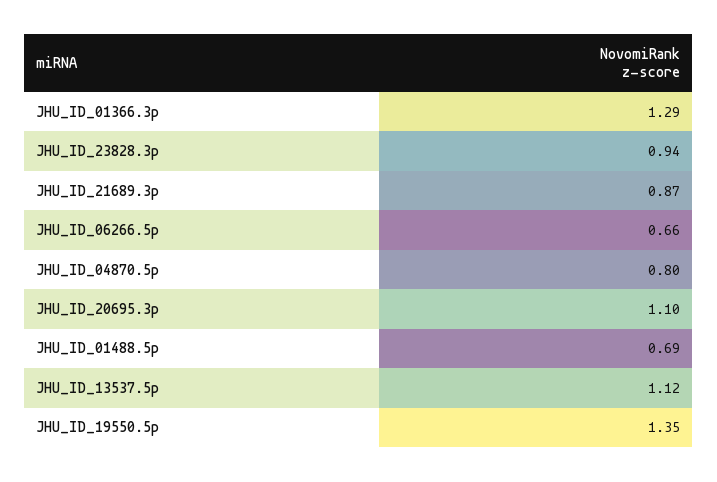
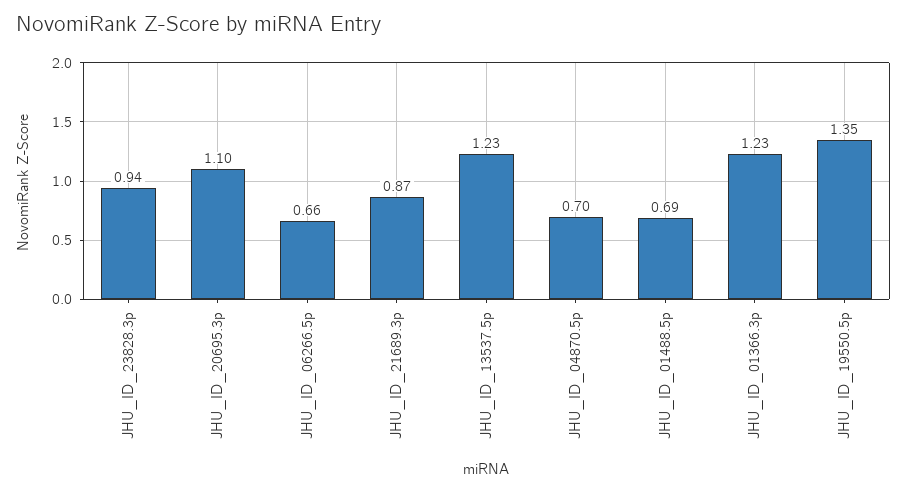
  {
-   "JHU_ID_01366.3p": 1.29,
+   "JHU_ID_01366.3p": 1.23,
    "JHU_ID_23828.3p": 0.94,
    "JHU_ID_21689.3p": 0.87,
    "JHU_ID_06266.5p": 0.66,
-   "JHU_ID_04870.5p": 0.8,
+   "JHU_ID_04870.5p": 0.7,
    "JHU_ID_20695.3p": 1.1,
    "JHU_ID_01488.5p": 0.69,
-   "JHU_ID_13537.5p": 1.12,
+   "JHU_ID_13537.5p": 1.23,
    "JHU_ID_19550.5p": 1.35
  }

